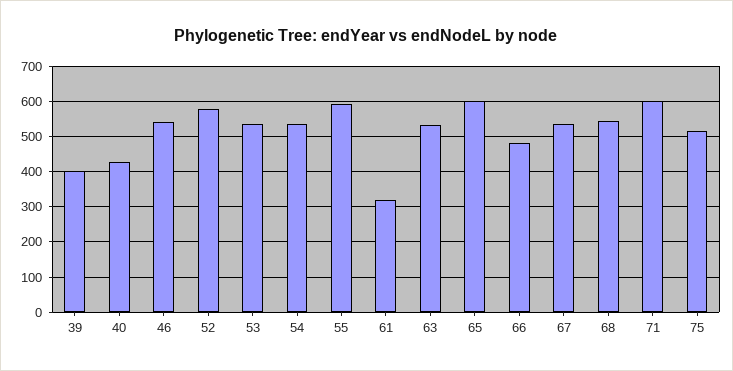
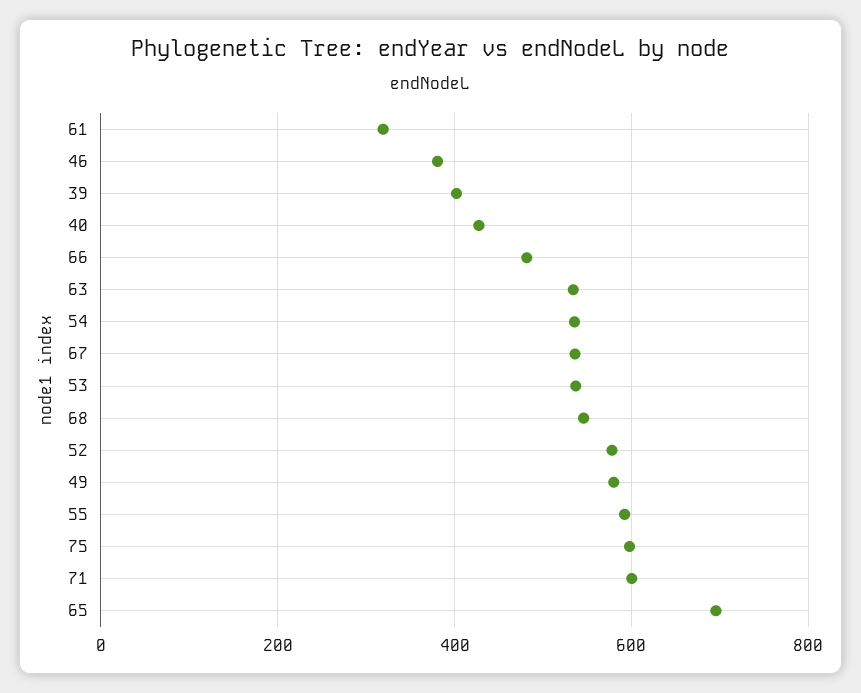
  {
    "39": 400,
    "40": 420,
-   "46": 540,
+   "46": 380,
    "52": 580,
    "53": 540,
    "54": 540,
    "55": 600,
    "61": 320,
    "63": 540,
-   "65": 600,
+   "65": 700,
    "66": 480,
    "67": 540,
    "68": 540,
    "71": 600,
-   "75": 520
+   "75": 600,
+   "49": 580
  }

